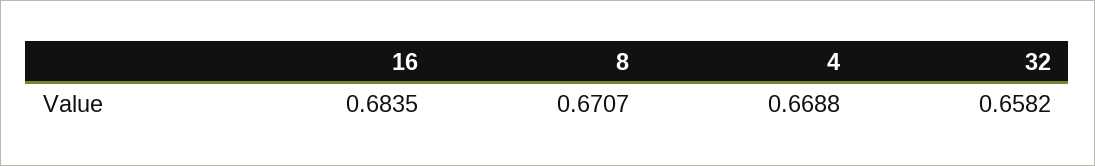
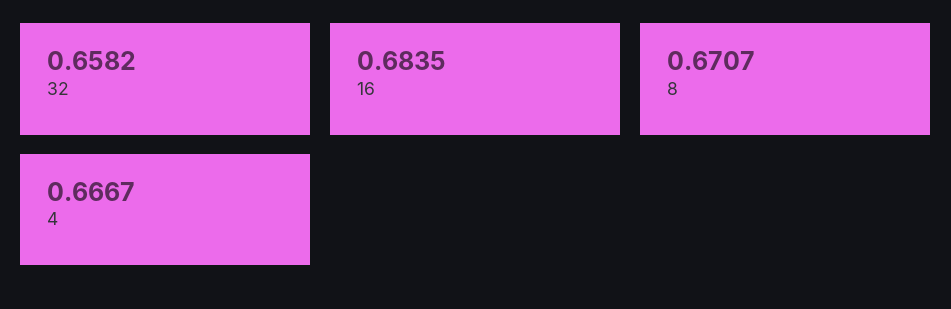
  {
    "16": 0.6835,
    "8": 0.6707,
-   "4": 0.6688,
+   "4": 0.6667,
    "32": 0.6582
  }

